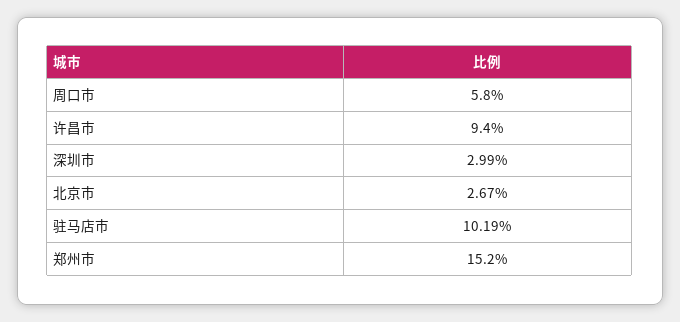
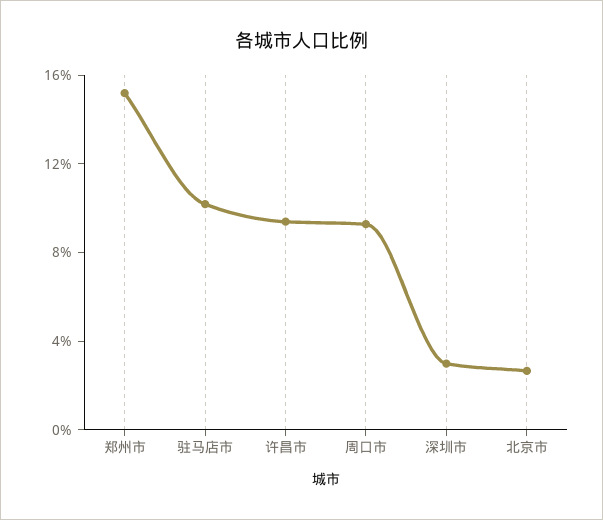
  {
-   "周口市": 5.8,
+   "周口市": 9,
    "许昌市": 9.4,
    "深圳市": 2.99,
    "北京市": 2.67,
    "驻马店市": 10.19,
    "郑州市": 15.2
  }

